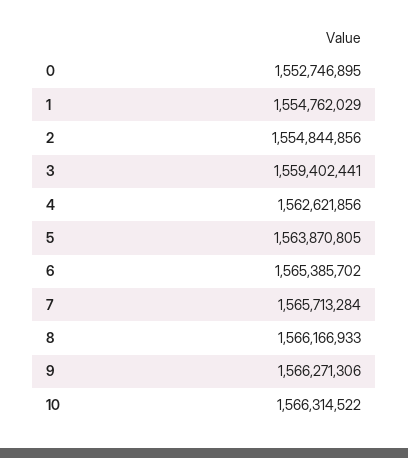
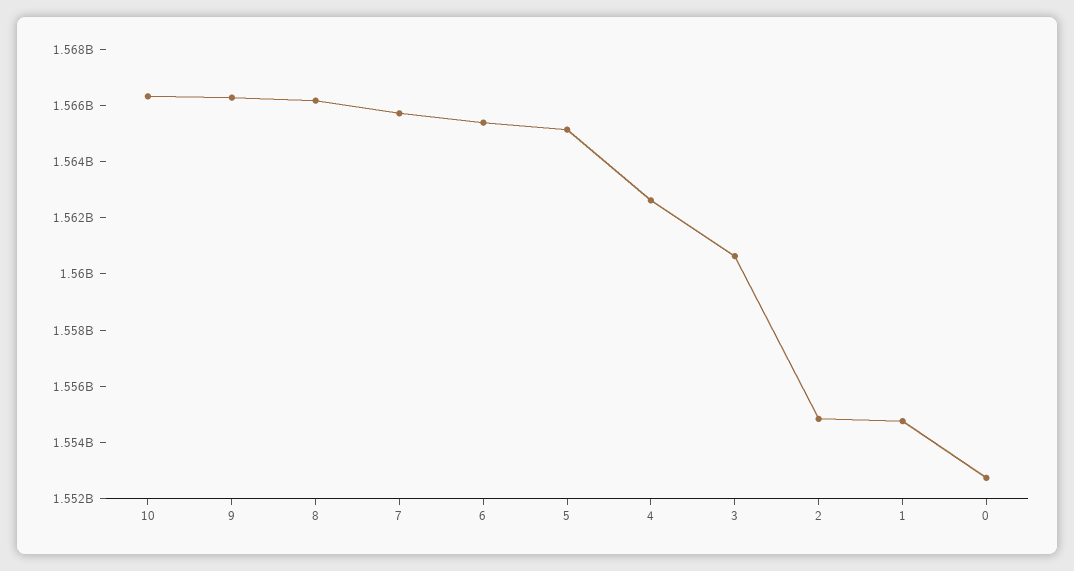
  {
    "0": 1552746895,
    "1": 1554762029,
    "2": 1554844856,
-   "3": 1559402441,
+   "3": 1560500000,
    "4": 1562621856,
-   "5": 1563870805,
+   "5": 1565000000,
    "6": 1565385702,
    "7": 1565713284,
    "8": 1566166933,
    "9": 1566271306,
    "10": 1566314522
  }

